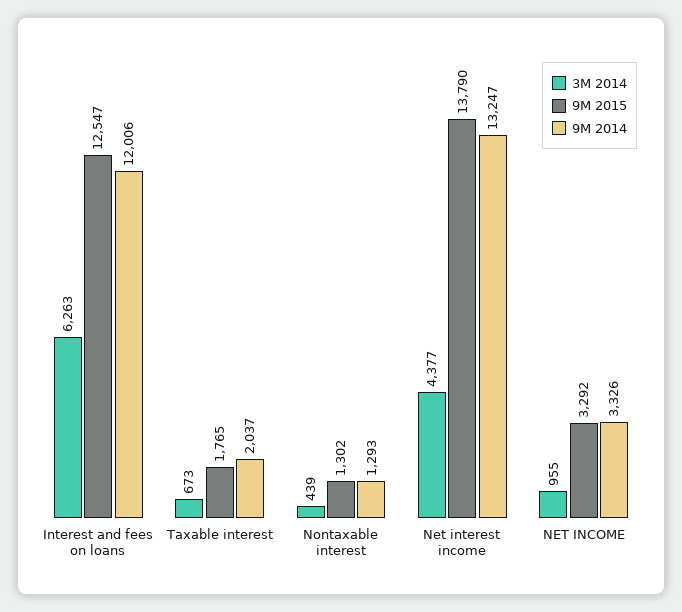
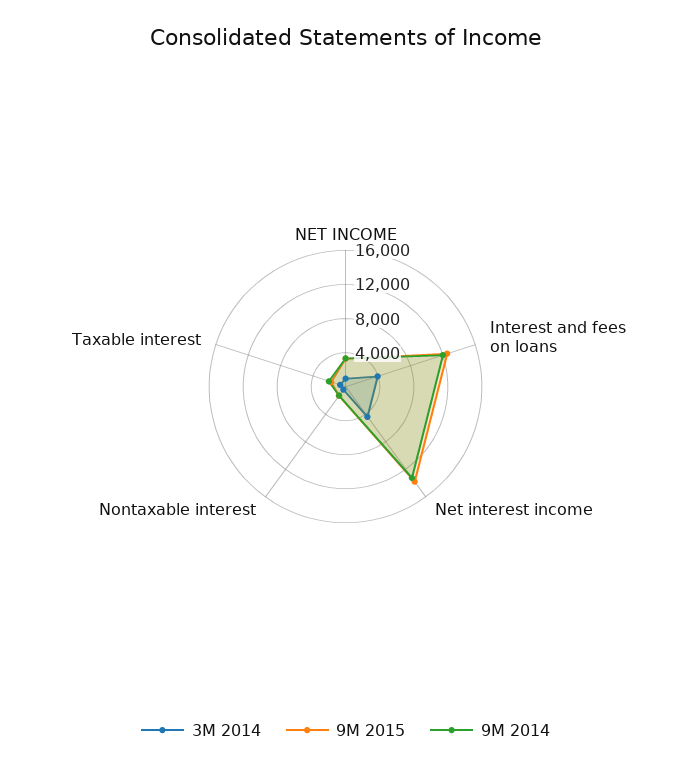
  {
    "3M 2014": {
-     "Interest and fees on loans": 6263,
+     "Interest and fees on loans": 4000,
      "Taxable interest": 673,
      "Nontaxable interest": 439,
      "Net interest income": 4377,
      "NET INCOME": 955
    },
    "9M 2015": {
      "Interest and fees on loans": 12547,
      "Taxable interest": 1765,
      "Nontaxable interest": 1302,
      "Net interest income": 13790,
      "NET INCOME": 3292
    },
    "9M 2014": {
      "Interest and fees on loans": 12006,
      "Taxable interest": 2037,
      "Nontaxable interest": 1293,
      "Net interest income": 13247,
      "NET INCOME": 3326
    }
  }

